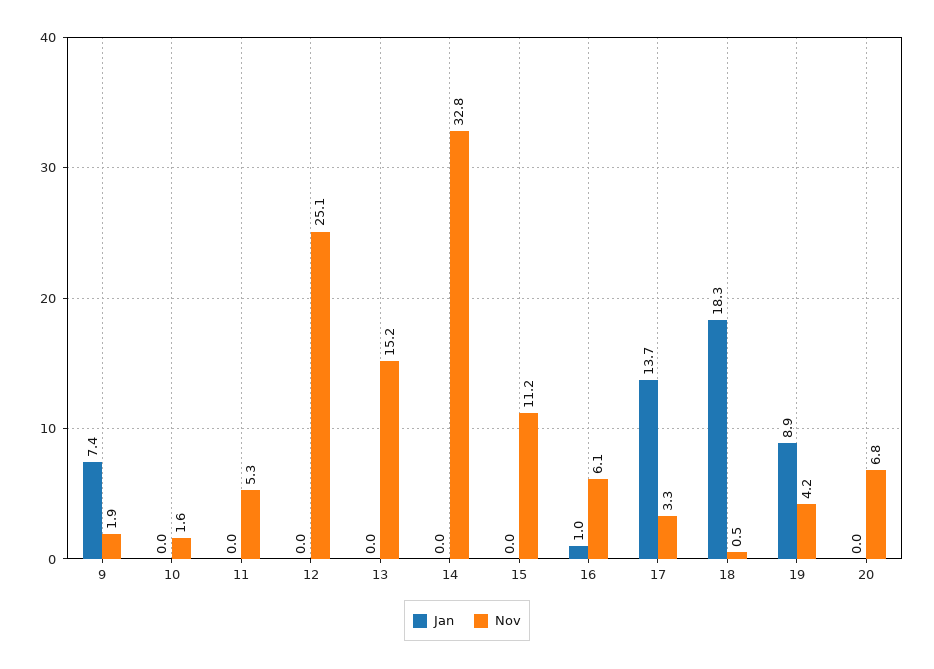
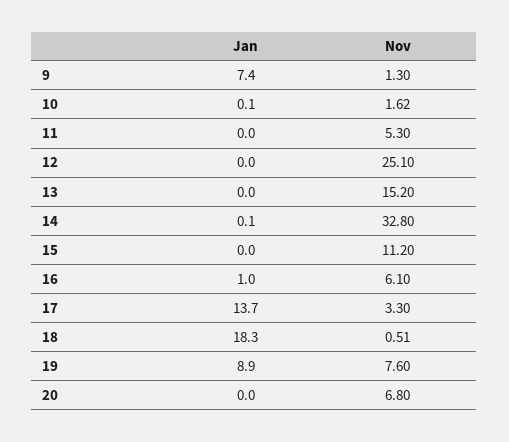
  {
    "Jan": {
      "9": 7.4,
-     "10": 0,
+     "10": 0.1,
      "11": 0,
      "12": 0,
      "13": 0,
-     "14": 0,
+     "14": 0.1,
      "15": 0,
      "16": 1,
      "17": 13.7,
      "18": 18.3,
      "19": 8.9,
      "20": 0
    },
    "Nov": {
-     "9": 1.9,
+     "9": 1.3,
      "10": 1.62,
      "11": 5.3,
      "12": 25.1,
      "13": 15.2,
      "14": 32.8,
      "15": 11.2,
      "16": 6.1,
      "17": 3.3,
      "18": 0.51,
-     "19": 4.2,
+     "19": 7.6,
      "20": 6.8
    }
  }

